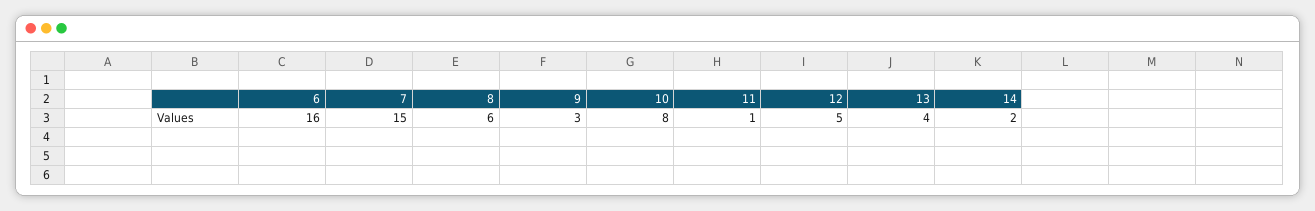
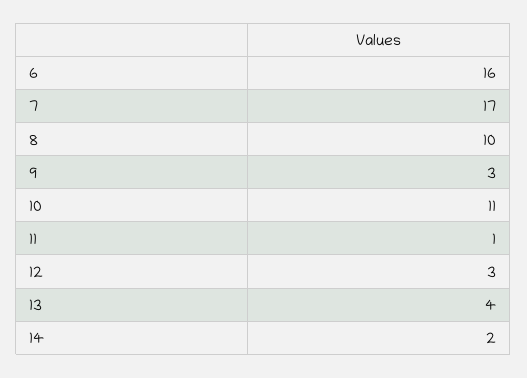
  {
    "6": 16,
-   "7": 15,
+   "7": 17,
-   "8": 6,
+   "8": 10,
    "9": 3,
-   "10": 8,
+   "10": 11,
    "11": 1,
-   "12": 5,
+   "12": 3,
    "13": 4,
    "14": 2
  }

